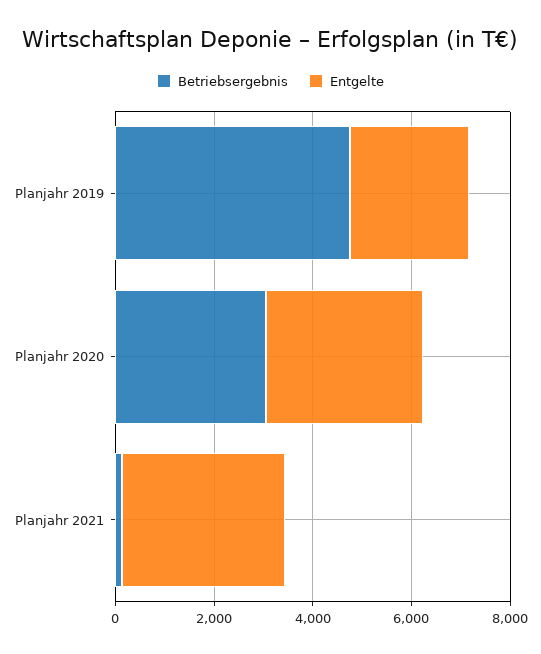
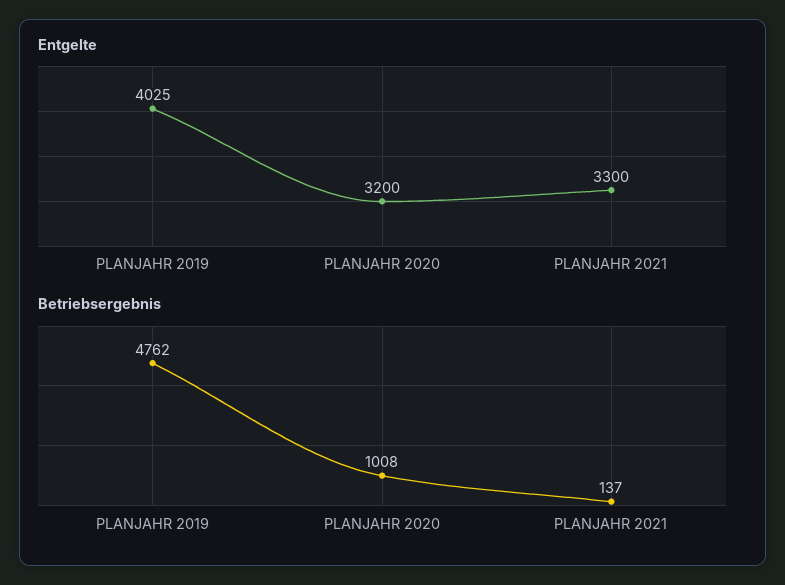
  {
    "Betriebsergebnis": {
      "Planjahr 2019": 4762,
-     "Planjahr 2020": 3000,
+     "Planjahr 2020": 1008,
      "Planjahr 2021": 137
    },
    "Entgelte": {
-     "Planjahr 2019": 2500,
+     "Planjahr 2019": 4025,
      "Planjahr 2020": 3200,
      "Planjahr 2021": 3300
    }
  }

